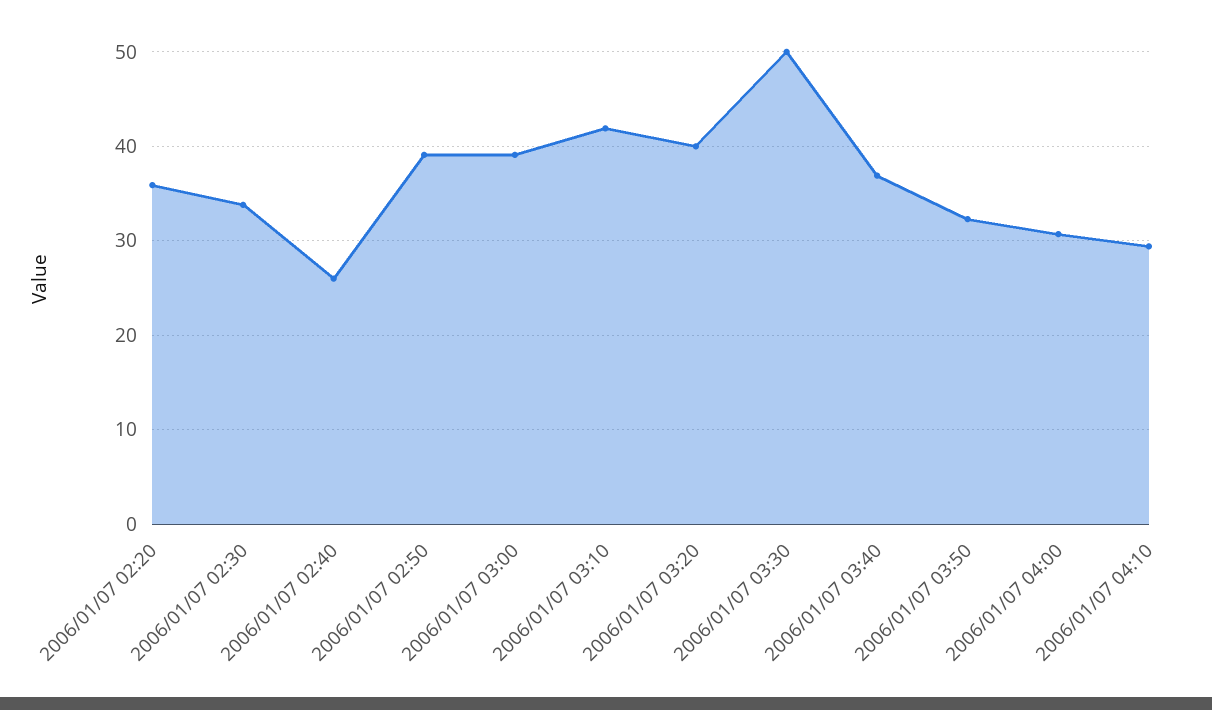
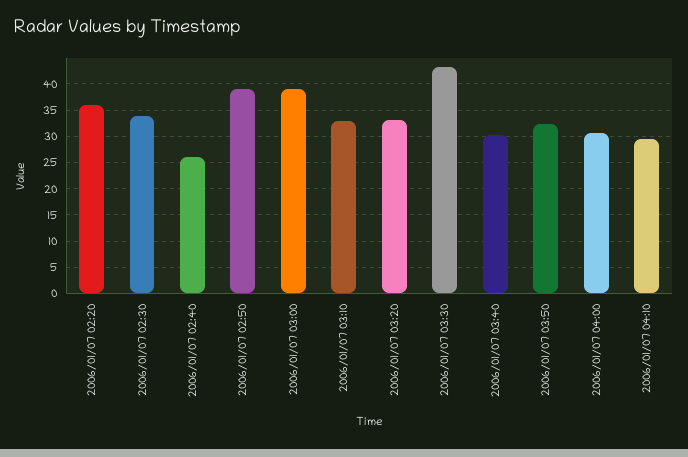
  {
    "2006/01/07 02:20": 36,
    "2006/01/07 02:30": 34,
    "2006/01/07 02:40": 26,
    "2006/01/07 02:50": 39,
    "2006/01/07 03:00": 39,
-   "2006/01/07 03:10": 42,
+   "2006/01/07 03:10": 32.5,
-   "2006/01/07 03:20": 40,
+   "2006/01/07 03:20": 32.5,
-   "2006/01/07 03:30": 50,
+   "2006/01/07 03:30": 42.5,
-   "2006/01/07 03:40": 37,
+   "2006/01/07 03:40": 30,
    "2006/01/07 03:50": 32,
    "2006/01/07 04:00": 31,
    "2006/01/07 04:10": 29
  }

